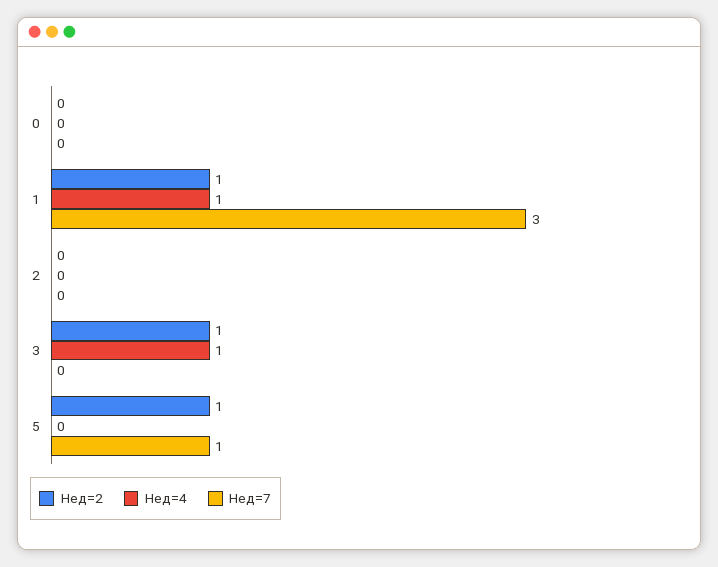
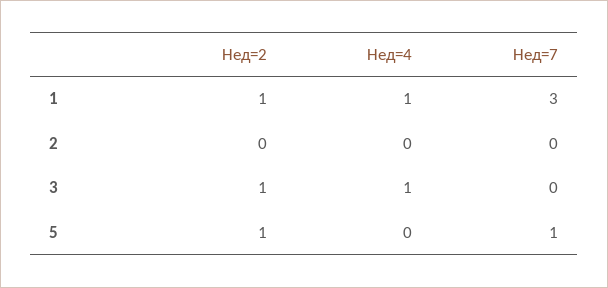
  {
    "Нед=2": {
-     "0": 0,
      "1": 1,
      "2": 0,
      "3": 1,
      "5": 1
    },
    "Нед=4": {
-     "0": 0,
      "1": 1,
      "2": 0,
      "3": 1,
      "5": 0
    },
    "Нед=7": {
-     "0": 0,
      "1": 3,
      "2": 0,
      "3": 0,
      "5": 1
    }
  }

